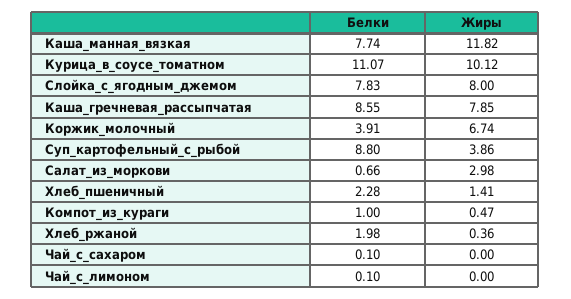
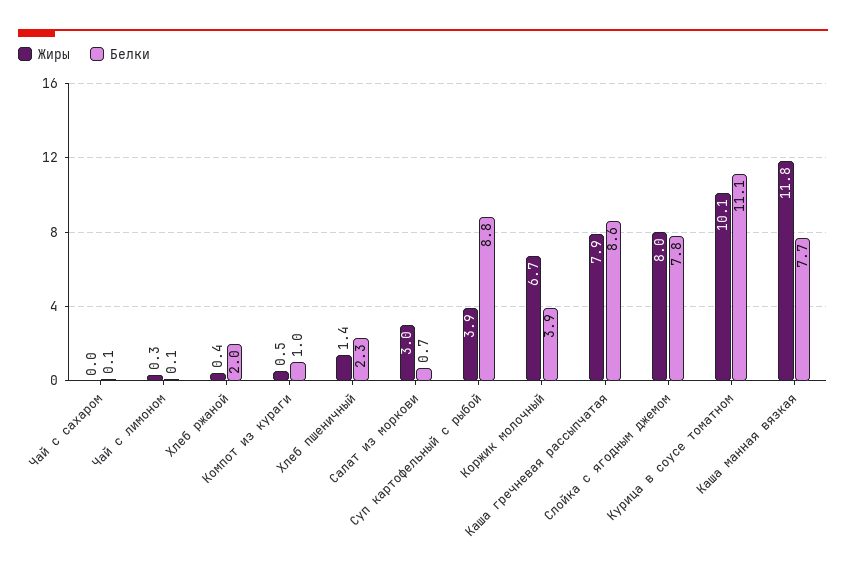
  {
    "Белки": {
      "Каша_манная_вязкая": 7.74,
      "Курица_в_соусе_томатном": 11.07,
      "Слойка_с_ягодным_джемом": 7.83,
      "Каша_гречневая_рассыпчатая": 8.55,
      "Коржик_молочный": 3.91,
      "Суп_картофельный_с_рыбой": 8.8,
      "Салат_из_моркови": 0.66,
      "Хлеб_пшеничный": 2.28,
      "Компот_из_кураги": 1,
      "Хлеб_ржаной": 1.98,
      "Чай_с_сахаром": 0.1,
      "Чай_с_лимоном": 0.1
    },
    "Жиры": {
      "Каша_манная_вязкая": 11.82,
      "Курица_в_соусе_томатном": 10.12,
      "Слойка_с_ягодным_джемом": 8,
      "Каша_гречневая_рассыпчатая": 7.85,
      "Коржик_молочный": 6.74,
      "Суп_картофельный_с_рыбой": 3.86,
      "Салат_из_моркови": 2.98,
      "Хлеб_пшеничный": 1.41,
      "Компот_из_кураги": 0.47,
      "Хлеб_ржаной": 0.36,
      "Чай_с_сахаром": 0,
-     "Чай_с_лимоном": 0
+     "Чай_с_лимоном": 0.3
    }
  }

